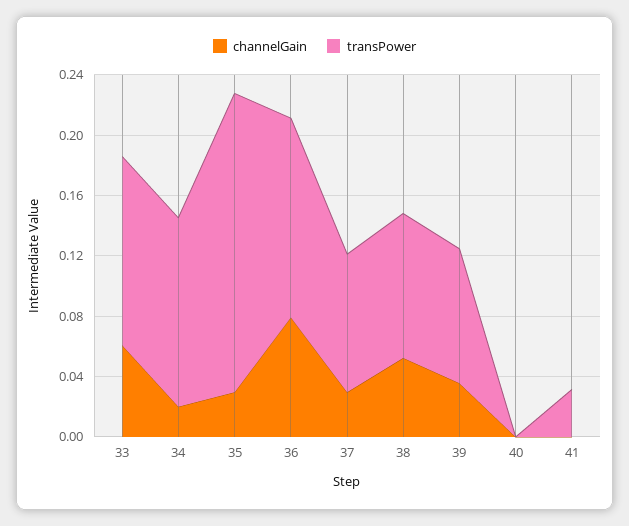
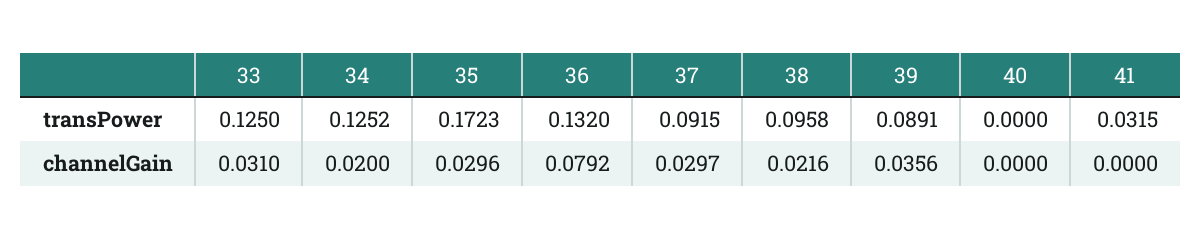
  {
    "channelGain": {
-     "33": 0.06,
+     "33": 0.031,
      "34": 0.02,
      "35": 0.0296,
      "36": 0.0792,
      "37": 0.0297,
-     "38": 0.05,
+     "38": 0.0216,
      "39": 0.0356,
      "40": 0,
      "41": 0
    },
    "transPower": {
      "33": 0.125,
      "34": 0.1252,
-     "35": 0.2,
+     "35": 0.1723,
      "36": 0.132,
      "37": 0.0915,
      "38": 0.0958,
      "39": 0.0891,
      "40": 0,
      "41": 0.0315
    }
  }

